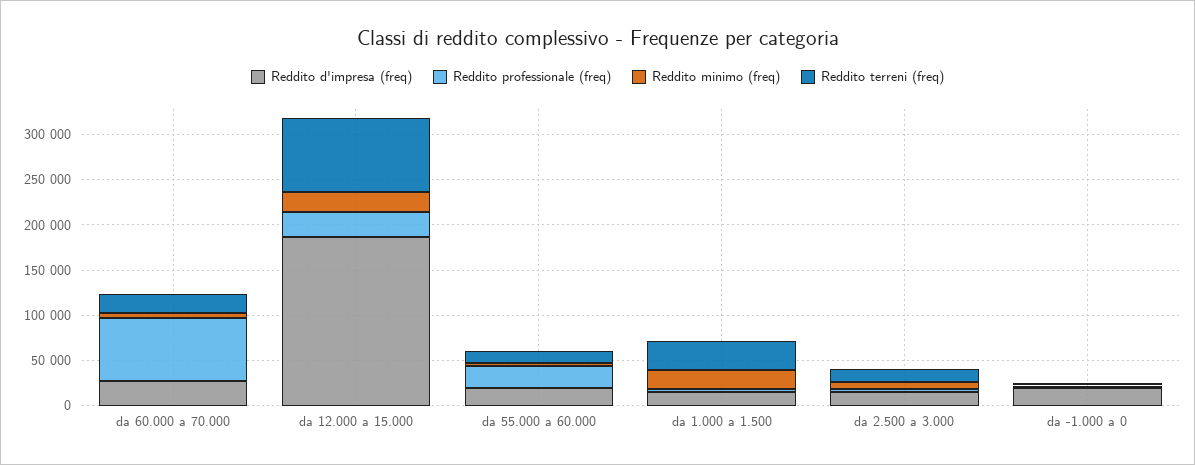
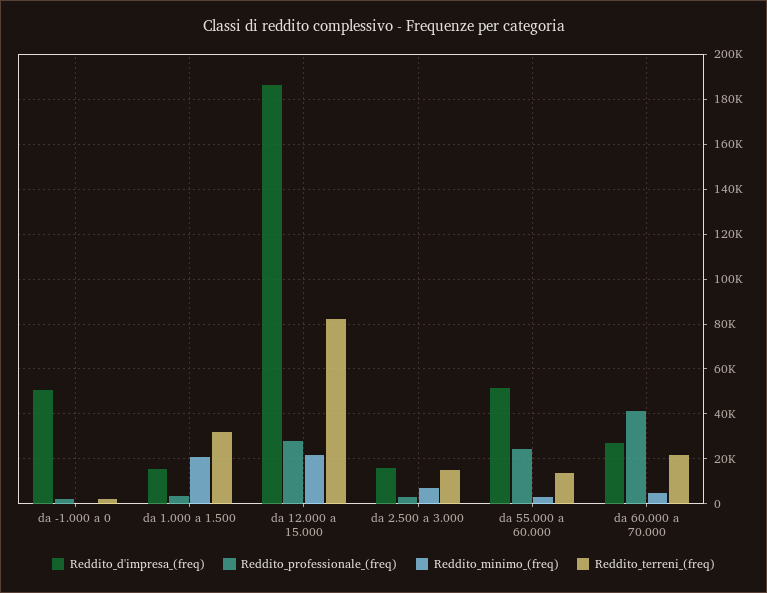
  {
    "Reddito d'impresa (freq)": {
      "da 60.000 a 70.000": 25000,
      "da 12.000 a 15.000": 185000,
-     "da 55.000 a 60.000": 20000,
+     "da 55.000 a 60.000": 50000,
      "da 1.000 a 1.500": 15000,
      "da 2.500 a 3.000": 15000,
-     "da -1.000 a 0": 20000
+     "da -1.000 a 0": 50000
    },
    "Reddito professionale (freq)": {
-     "da 60.000 a 70.000": 70000,
+     "da 60.000 a 70.000": 40000,
      "da 12.000 a 15.000": 30000,
      "da 55.000 a 60.000": 25000,
      "da 1.000 a 1.500": 5000,
      "da 2.500 a 3.000": 5000,
      "da -1.000 a 0": 0
    },
    "Reddito minimo (freq)": {
      "da 60.000 a 70.000": 5000,
      "da 12.000 a 15.000": 20000,
      "da 55.000 a 60.000": 5000,
      "da 1.000 a 1.500": 20000,
      "da 2.500 a 3.000": 5000,
      "da -1.000 a 0": 0
    },
    "Reddito terreni (freq)": {
      "da 60.000 a 70.000": 20000,
      "da 12.000 a 15.000": 80000,
      "da 55.000 a 60.000": 15000,
      "da 1.000 a 1.500": 30000,
      "da 2.500 a 3.000": 15000,
      "da -1.000 a 0": 0
    }
  }

